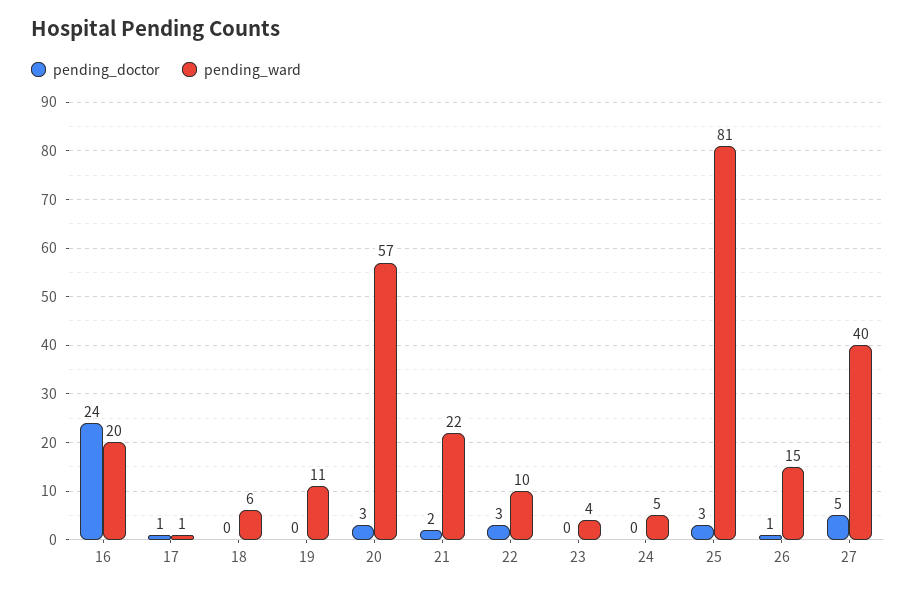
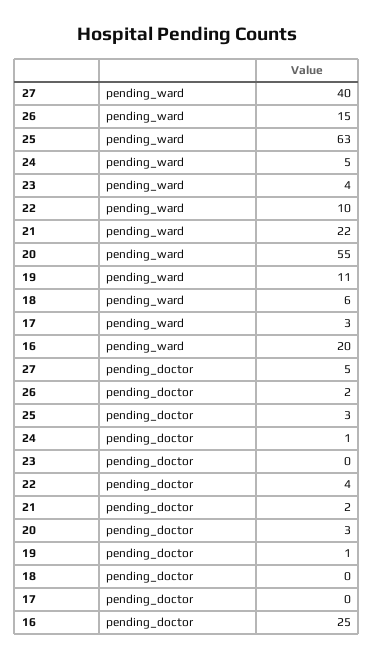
  {
    "pending_doctor": {
-     "16": 24,
+     "16": 25,
-     "17": 1,
+     "17": 0,
      "18": 0,
-     "19": 0,
+     "19": 1,
      "20": 3,
      "21": 2,
-     "22": 3,
+     "22": 4,
      "23": 0,
-     "24": 0,
+     "24": 1,
      "25": 3,
-     "26": 1,
+     "26": 2,
      "27": 5
    },
    "pending_ward": {
      "16": 20,
-     "17": 1,
+     "17": 3,
      "18": 6,
      "19": 11,
-     "20": 57,
+     "20": 55,
      "21": 22,
      "22": 10,
      "23": 4,
      "24": 5,
-     "25": 81,
+     "25": 63,
      "26": 15,
      "27": 40
    }
  }

